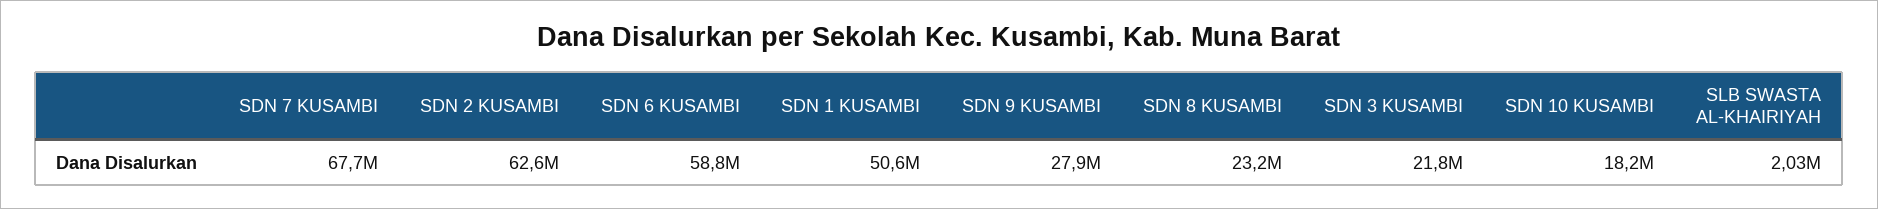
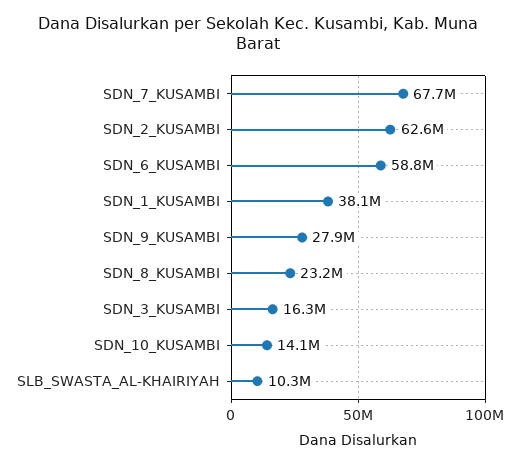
  {
    "SDN 7 KUSAMBI": 67700000,
    "SDN 2 KUSAMBI": 62600000,
    "SDN 6 KUSAMBI": 58800000,
-   "SDN 1 KUSAMBI": 50600000,
+   "SDN 1 KUSAMBI": 38100000,
    "SDN 9 KUSAMBI": 27900000,
    "SDN 8 KUSAMBI": 23200000,
-   "SDN 3 KUSAMBI": 21800000,
+   "SDN 3 KUSAMBI": 16300000,
-   "SDN 10 KUSAMBI": 18200000,
+   "SDN 10 KUSAMBI": 14100000,
-   "SLB SWASTA AL-KHAIRIYAH": 2030000
+   "SLB SWASTA AL-KHAIRIYAH": 10300000
  }

